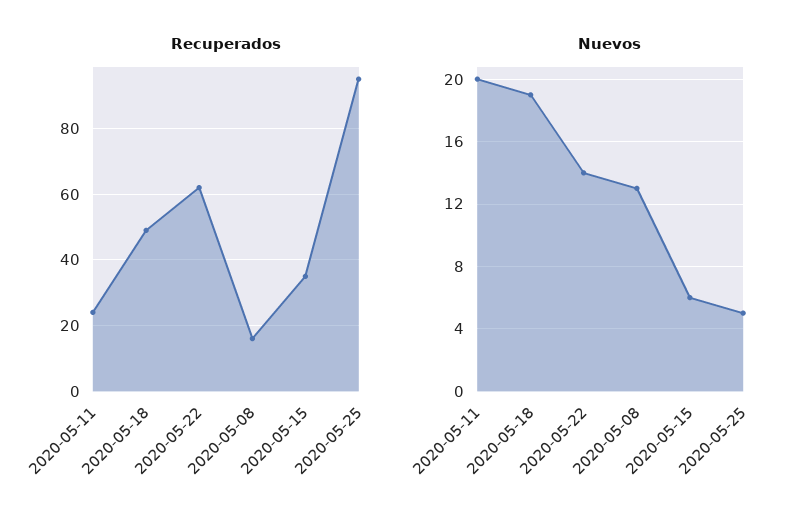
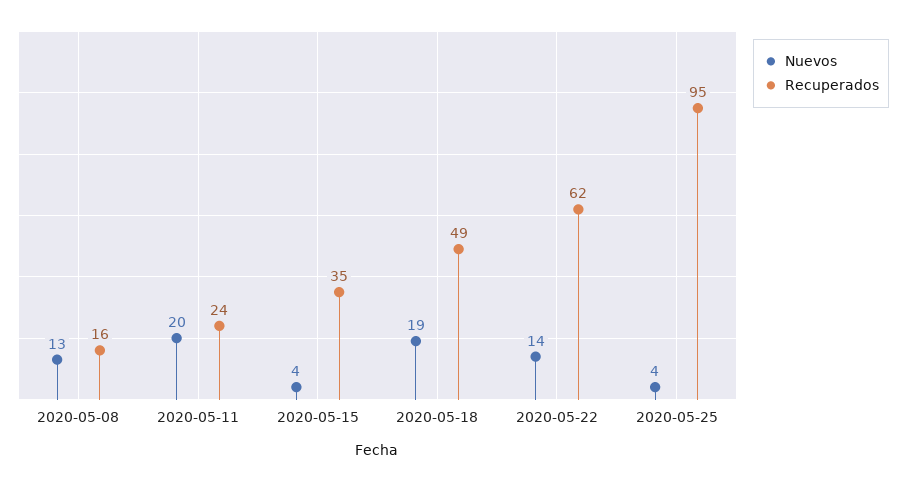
  {
    "Recuperados": {
      "2020-05-11": 24,
      "2020-05-18": 49,
      "2020-05-22": 62,
      "2020-05-08": 16,
      "2020-05-15": 35,
      "2020-05-25": 95
    },
    "Nuevos": {
      "2020-05-11": 20,
      "2020-05-18": 19,
      "2020-05-22": 14,
      "2020-05-08": 13,
-     "2020-05-15": 6,
+     "2020-05-15": 4,
-     "2020-05-25": 5
+     "2020-05-25": 4
    }
  }

